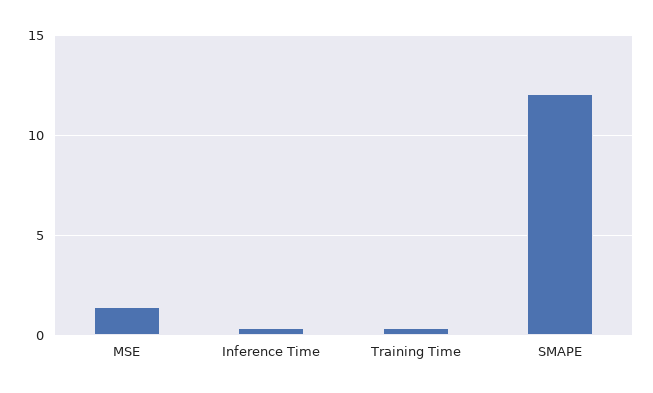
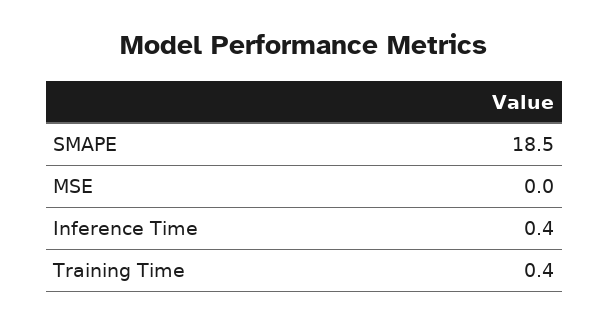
  {
-   "MSE": 1.5,
+   "MSE": 0,
    "Inference Time": 0.4,
    "Training Time": 0.4,
-   "SMAPE": 12
+   "SMAPE": 18.5
  }

